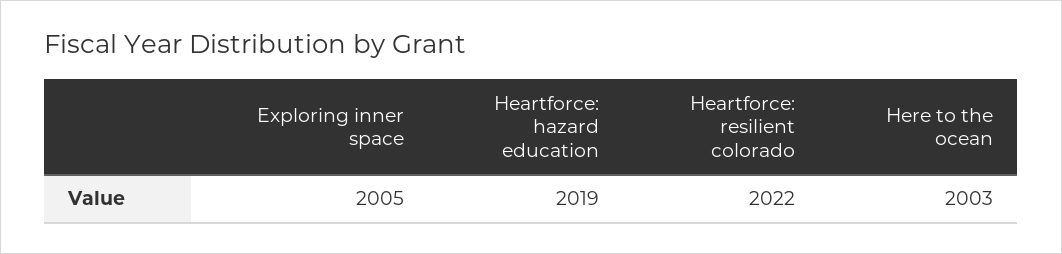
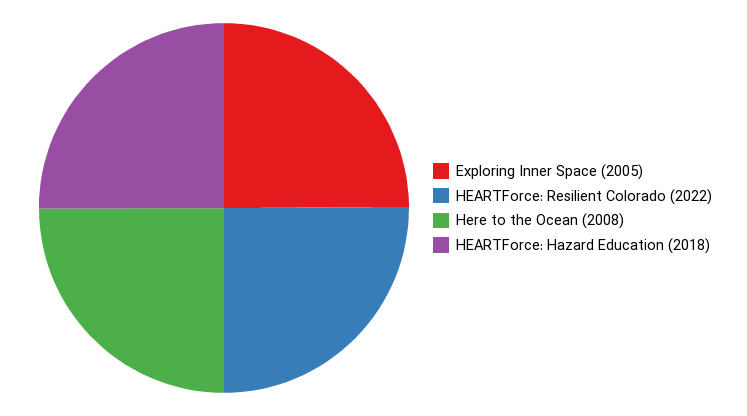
  {
    "Exploring inner space": 2005,
-   "Heartforce: hazard education": 2019,
+   "Heartforce: hazard education": 2018,
    "Heartforce: resilient colorado": 2022,
-   "Here to the ocean": 2003
+   "Here to the ocean": 2008
  }

